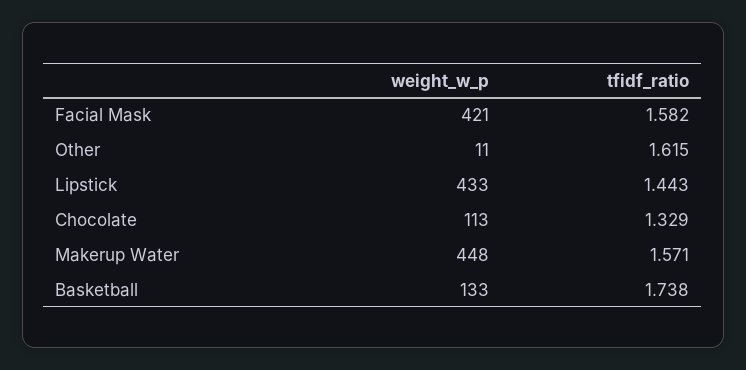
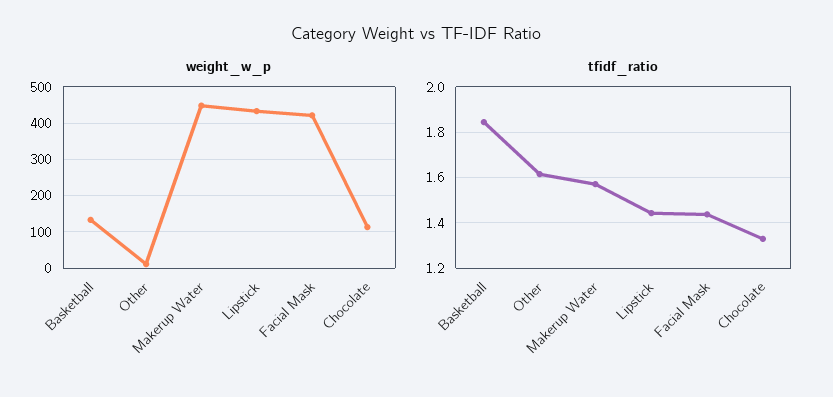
  {
    "weight_w_p": {
      "Facial Mask": 421,
      "Other": 11,
      "Lipstick": 433,
      "Chocolate": 113,
      "Makerup Water": 448,
      "Basketball": 133
    },
    "tfidf_ratio": {
-     "Facial Mask": 1.582,
+     "Facial Mask": 1.45,
      "Other": 1.615,
      "Lipstick": 1.443,
      "Chocolate": 1.329,
      "Makerup Water": 1.571,
-     "Basketball": 1.738
+     "Basketball": 1.85
    }
  }

